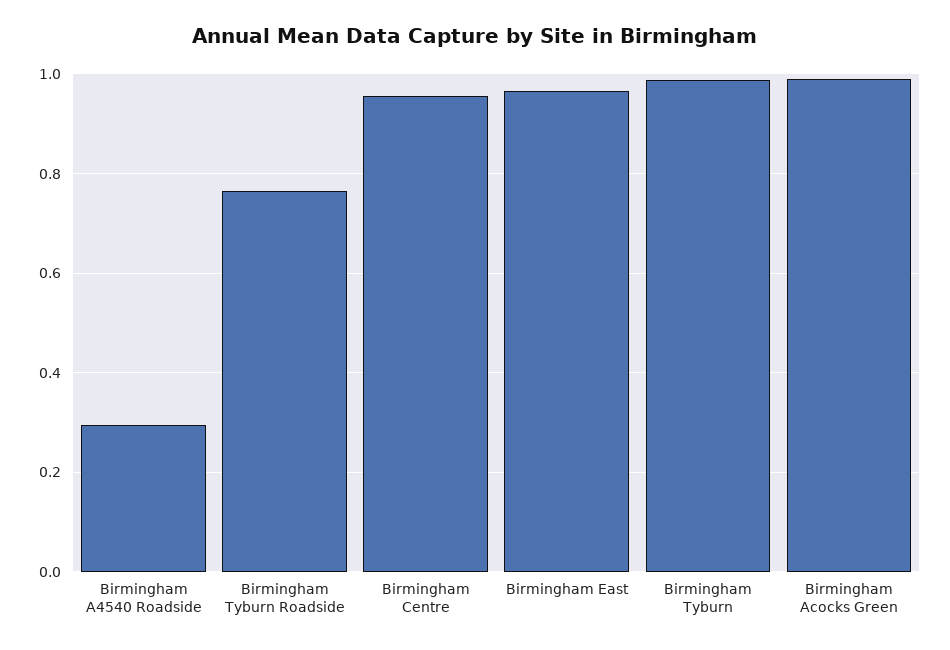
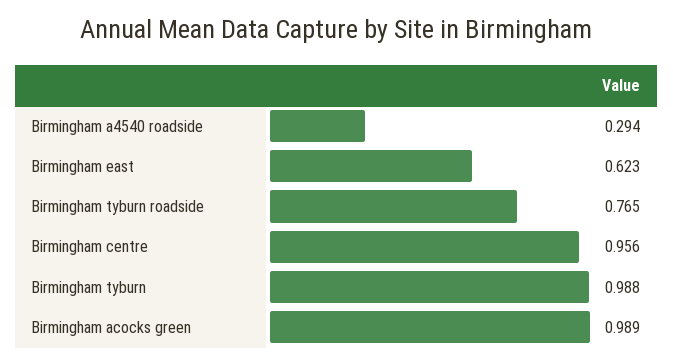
  {
    "Birmingham A4540 Roadside": 0.294,
    "Birmingham Tyburn Roadside": 0.765,
    "Birmingham Centre": 0.956,
-   "Birmingham East": 0.96,
+   "Birmingham East": 0.623,
    "Birmingham Tyburn": 0.988,
    "Birmingham Acocks Green": 0.989
  }

